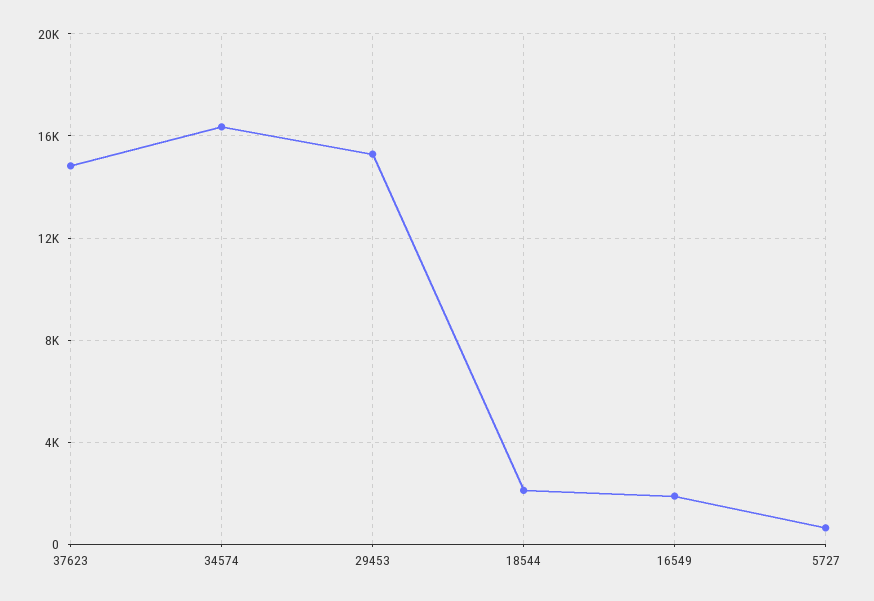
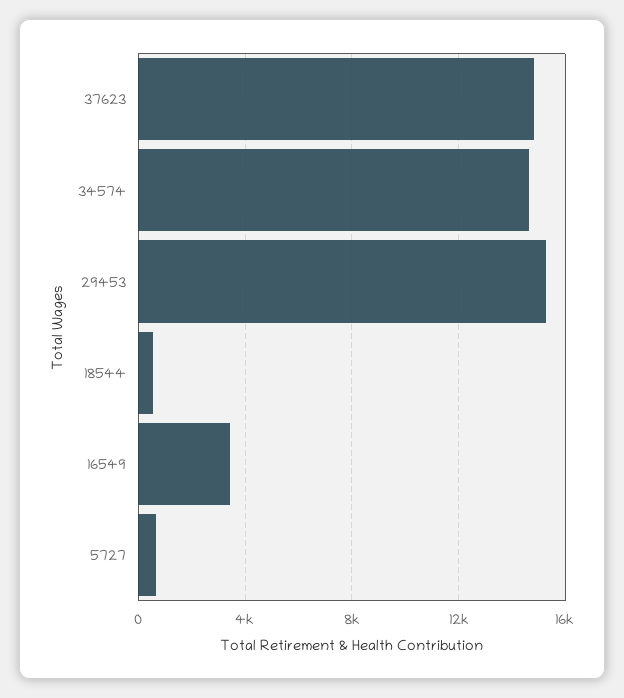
  {
    "37623": 15000,
-   "34574": 16500,
+   "34574": 14500,
    "29453": 15500,
-   "18544": 2000,
+   "18544": 500,
-   "16549": 2000,
+   "16549": 3500,
    "5727": 500
  }

